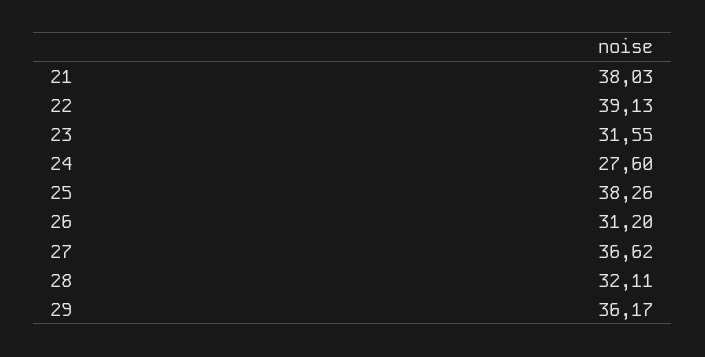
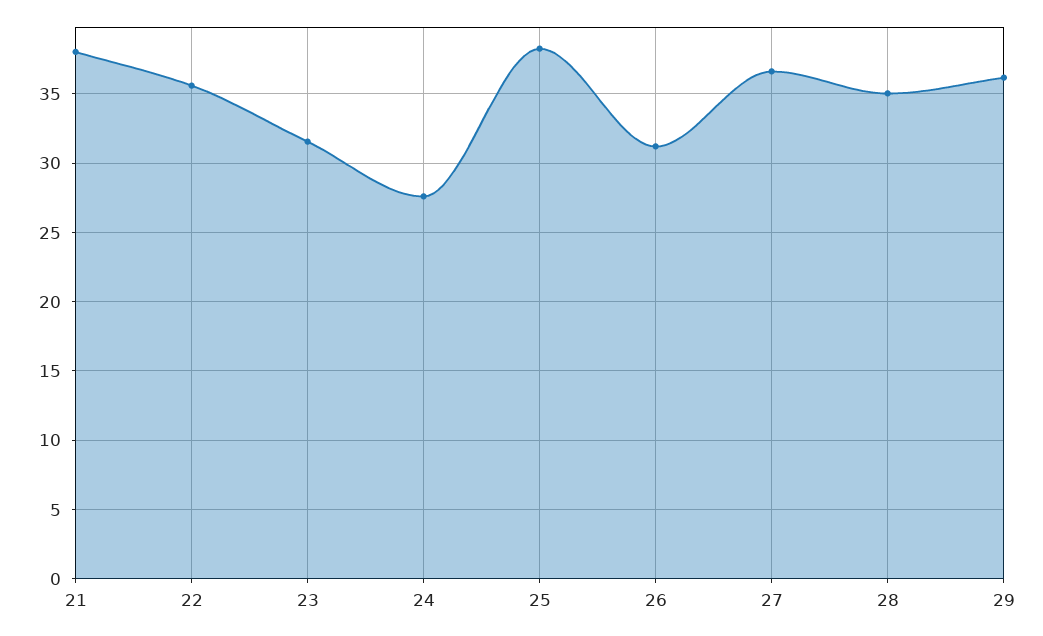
  {
    "21": 38.03,
-   "22": 39.13,
+   "22": 35.5,
    "23": 31.55,
    "24": 27.6,
    "25": 38.26,
    "26": 31.2,
    "27": 36.62,
-   "28": 32.11,
+   "28": 35,
    "29": 36.17
  }

